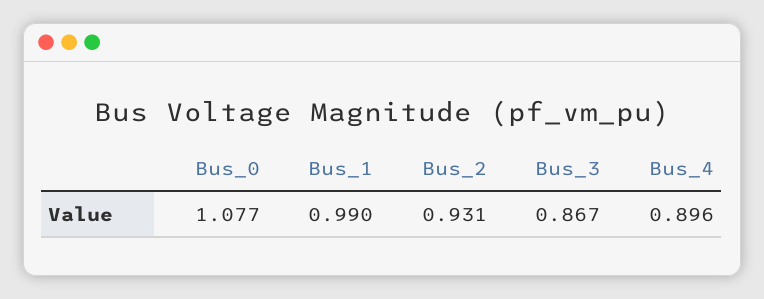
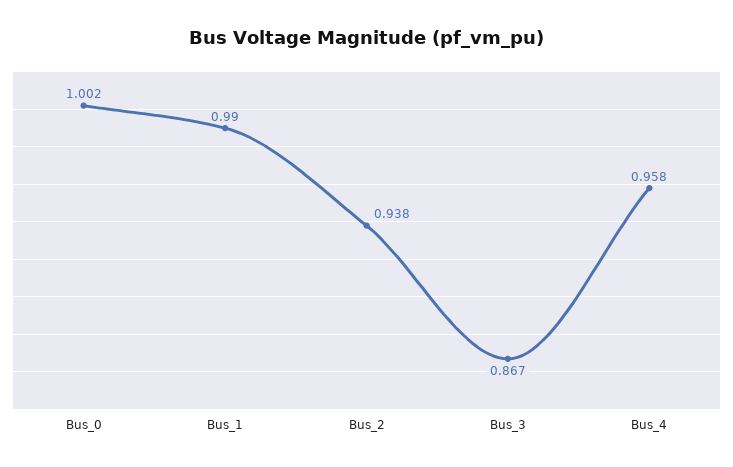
  {
-   "Bus_0": 1.077,
+   "Bus_0": 1.002,
    "Bus_1": 0.99,
-   "Bus_2": 0.931,
+   "Bus_2": 0.938,
    "Bus_3": 0.867,
-   "Bus_4": 0.896
+   "Bus_4": 0.958
  }

